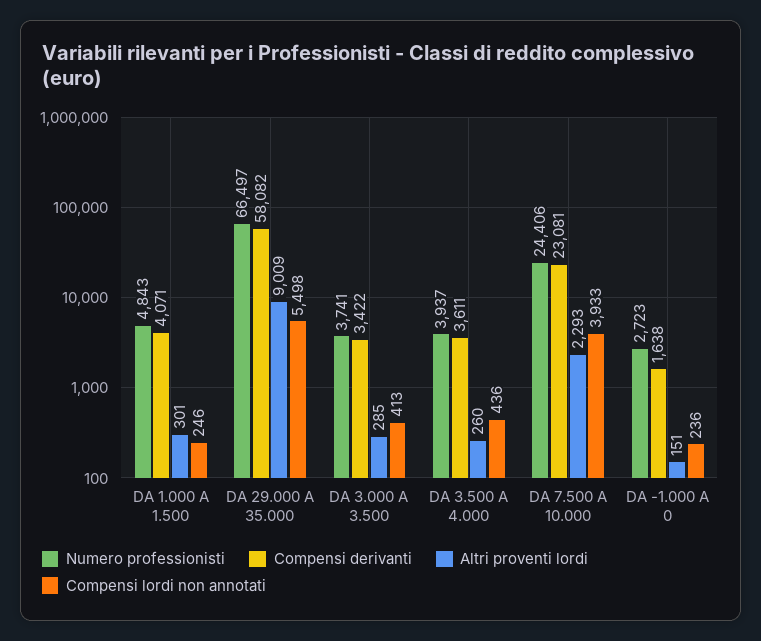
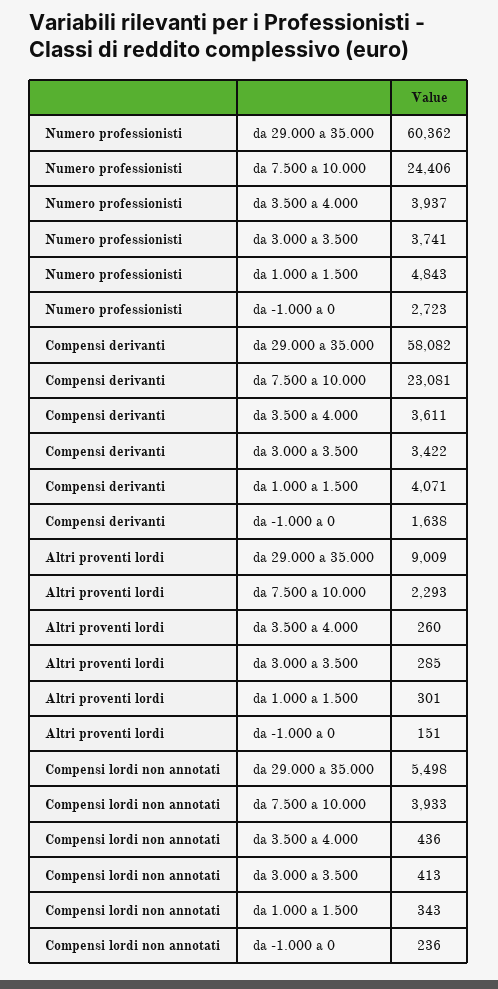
  {
    "Numero professionisti": {
      "DA 1.000 A 1.500": 4843,
-     "DA 29.000 A 35.000": 66497,
+     "DA 29.000 A 35.000": 60362,
      "DA 3.000 A 3.500": 3741,
      "DA 3.500 A 4.000": 3937,
      "DA 7.500 A 10.000": 24406,
      "DA -1.000 A 0": 2723
    },
    "Compensi derivanti": {
      "DA 1.000 A 1.500": 4071,
      "DA 29.000 A 35.000": 58082,
      "DA 3.000 A 3.500": 3422,
      "DA 3.500 A 4.000": 3611,
      "DA 7.500 A 10.000": 23081,
      "DA -1.000 A 0": 1638
    },
    "Altri proventi lordi": {
      "DA 1.000 A 1.500": 301,
      "DA 29.000 A 35.000": 9009,
      "DA 3.000 A 3.500": 285,
      "DA 3.500 A 4.000": 260,
      "DA 7.500 A 10.000": 2293,
      "DA -1.000 A 0": 151
    },
    "Compensi lordi non annotati": {
-     "DA 1.000 A 1.500": 246,
+     "DA 1.000 A 1.500": 343,
      "DA 29.000 A 35.000": 5498,
      "DA 3.000 A 3.500": 413,
      "DA 3.500 A 4.000": 436,
      "DA 7.500 A 10.000": 3933,
      "DA -1.000 A 0": 236
    }
  }

